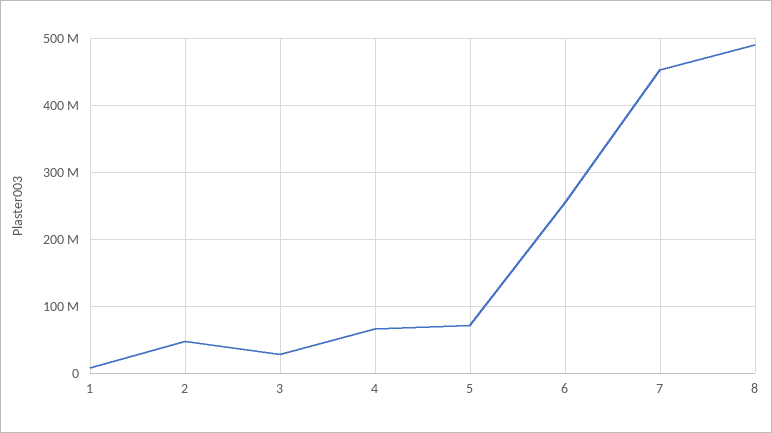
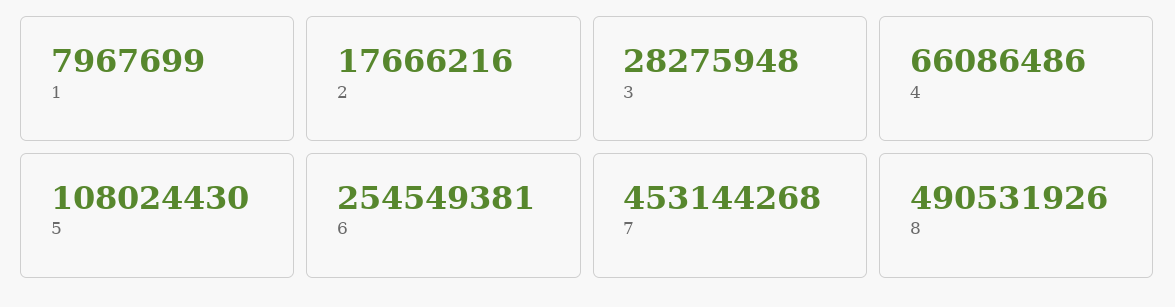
  {
    "1": 7967699,
-   "2": 50000000,
+   "2": 17666216,
    "3": 28275948,
    "4": 66086486,
-   "5": 70000000,
+   "5": 108024430,
    "6": 254549381,
    "7": 453144268,
    "8": 490531926
  }

